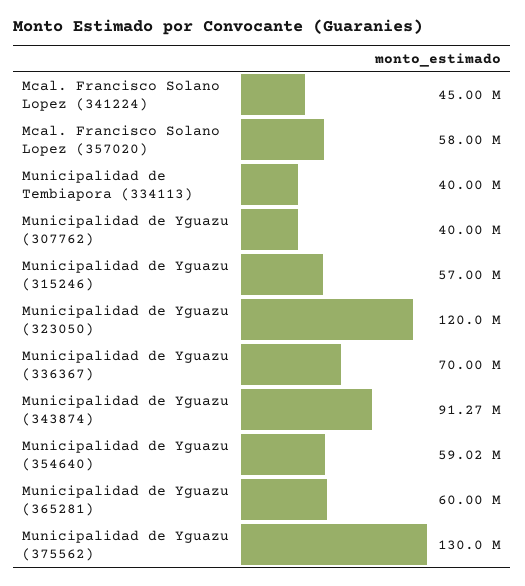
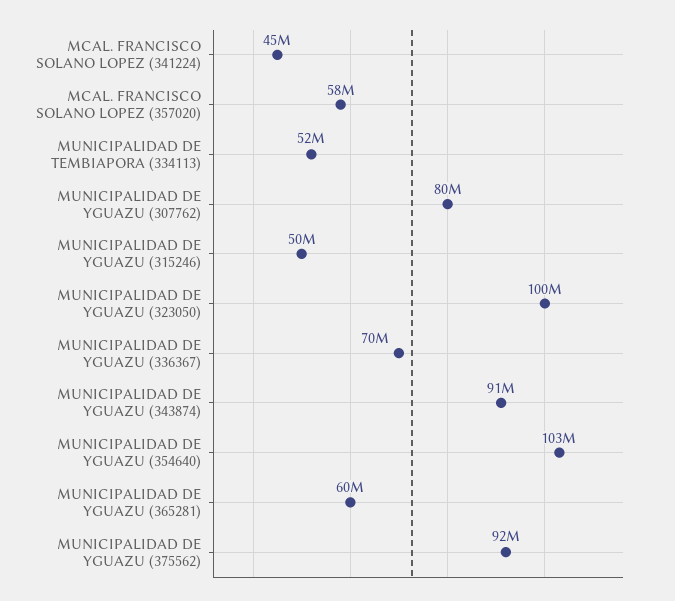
  {
    "Mcal. Francisco Solano Lopez (341224)": 45000000,
    "Mcal. Francisco Solano Lopez (357020)": 58000000,
-   "Municipalidad de Tembiapora (334113)": 40000000,
+   "Municipalidad de Tembiapora (334113)": 52000000,
-   "Municipalidad de Yguazu (307762)": 40000000,
+   "Municipalidad de Yguazu (307762)": 80000000,
-   "Municipalidad de Yguazu (315246)": 57000000,
+   "Municipalidad de Yguazu (315246)": 50000000,
-   "Municipalidad de Yguazu (323050)": 120000000,
+   "Municipalidad de Yguazu (323050)": 100000000,
    "Municipalidad de Yguazu (336367)": 70000000,
    "Municipalidad de Yguazu (343874)": 91270000,
-   "Municipalidad de Yguazu (354640)": 59020000,
+   "Municipalidad de Yguazu (354640)": 103000000,
    "Municipalidad de Yguazu (365281)": 60000000,
-   "Municipalidad de Yguazu (375562)": 130000000
+   "Municipalidad de Yguazu (375562)": 92000000
  }

